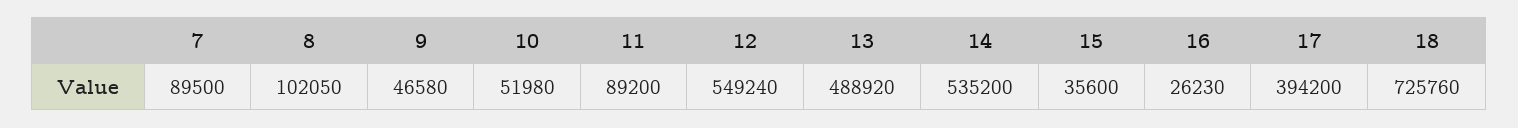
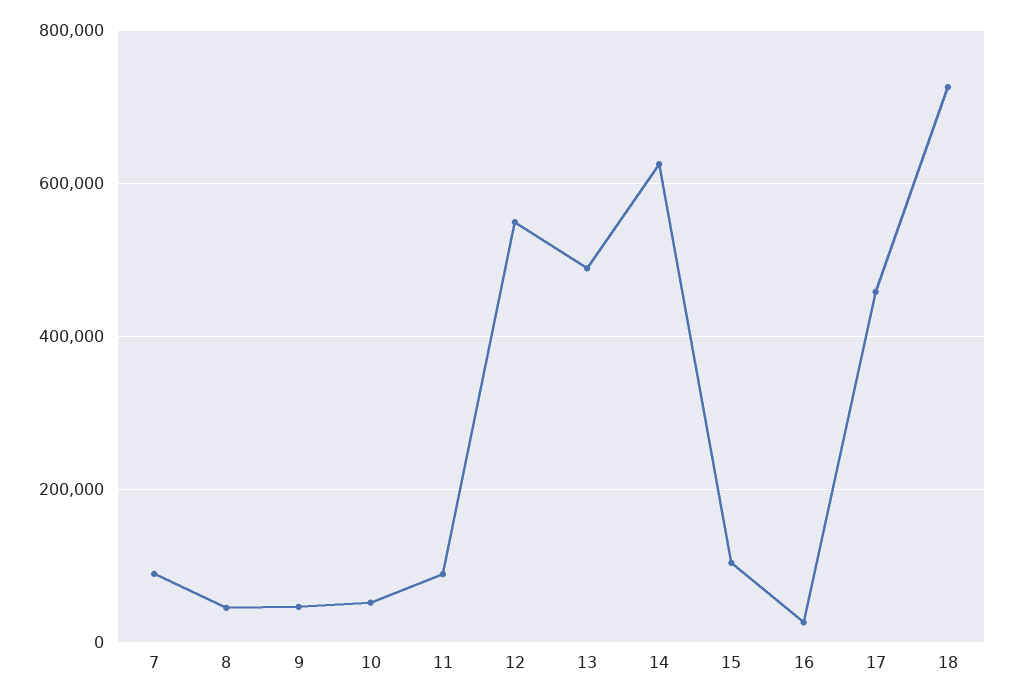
  {
    "7": 89500,
-   "8": 102050,
+   "8": 40000,
    "9": 46580,
    "10": 51980,
    "11": 89200,
    "12": 549240,
    "13": 488920,
-   "14": 535200,
+   "14": 620000,
-   "15": 35600,
+   "15": 100000,
    "16": 26230,
-   "17": 394200,
+   "17": 460000,
    "18": 725760
  }

